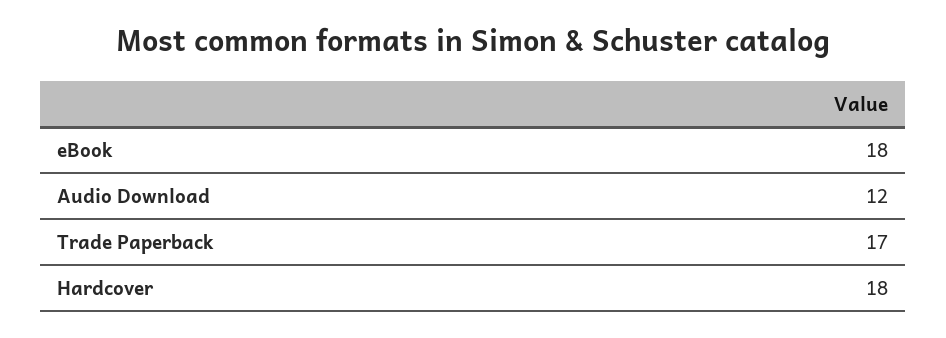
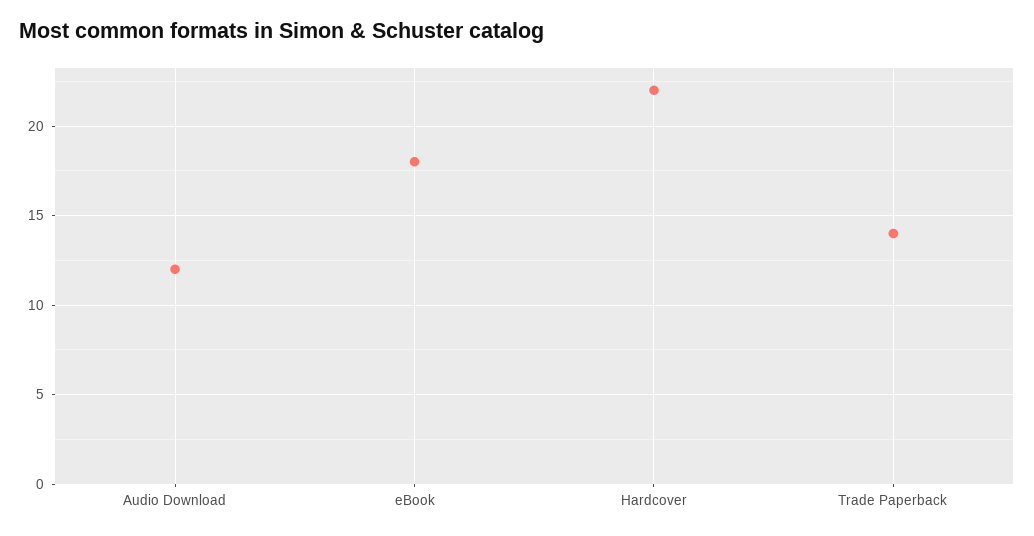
  {
    "eBook": 18,
    "Audio Download": 12,
-   "Trade Paperback": 17,
+   "Trade Paperback": 14,
-   "Hardcover": 18
+   "Hardcover": 22
  }

